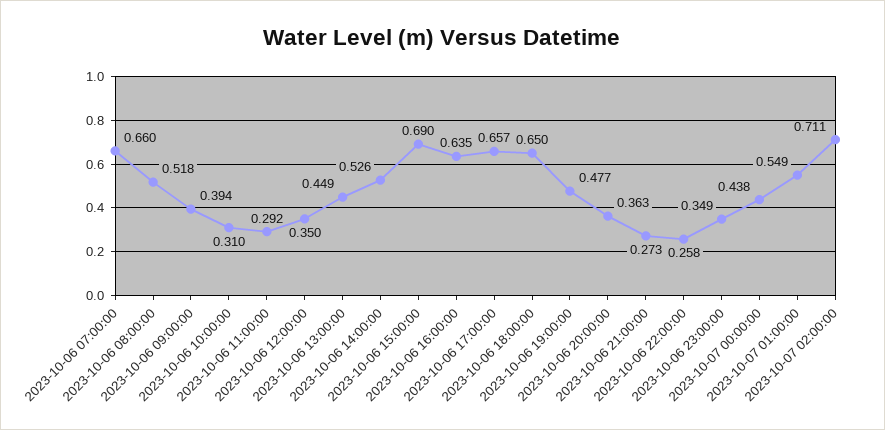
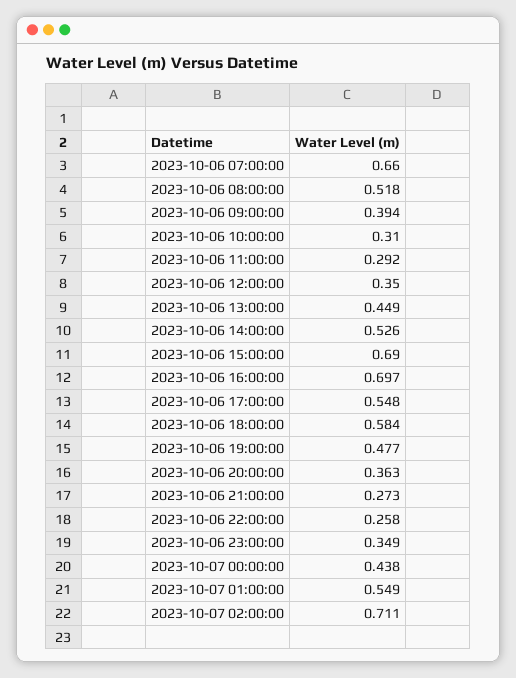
  {
    "2023-10-06 07:00:00": 0.66,
    "2023-10-06 08:00:00": 0.518,
    "2023-10-06 09:00:00": 0.394,
    "2023-10-06 10:00:00": 0.31,
    "2023-10-06 11:00:00": 0.292,
    "2023-10-06 12:00:00": 0.35,
    "2023-10-06 13:00:00": 0.449,
    "2023-10-06 14:00:00": 0.526,
    "2023-10-06 15:00:00": 0.69,
-   "2023-10-06 16:00:00": 0.635,
+   "2023-10-06 16:00:00": 0.697,
-   "2023-10-06 17:00:00": 0.657,
+   "2023-10-06 17:00:00": 0.548,
-   "2023-10-06 18:00:00": 0.65,
+   "2023-10-06 18:00:00": 0.584,
    "2023-10-06 19:00:00": 0.477,
    "2023-10-06 20:00:00": 0.363,
    "2023-10-06 21:00:00": 0.273,
    "2023-10-06 22:00:00": 0.258,
    "2023-10-06 23:00:00": 0.349,
    "2023-10-07 00:00:00": 0.438,
    "2023-10-07 01:00:00": 0.549,
    "2023-10-07 02:00:00": 0.711
  }

